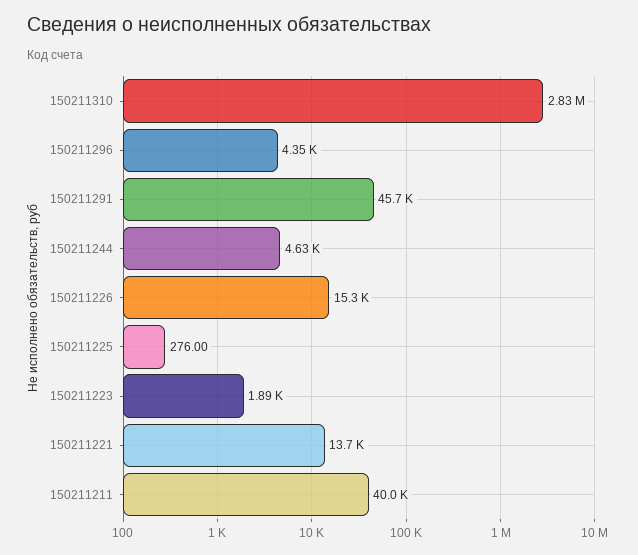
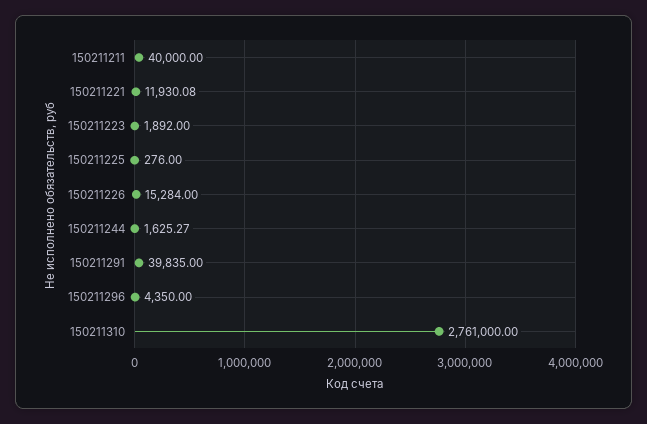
  {
-   "150211310": 2830000,
+   "150211310": 2761000,
    "150211296": 4350,
-   "150211291": 45700,
+   "150211291": 39835,
-   "150211244": 4630,
+   "150211244": 1625.27,
    "150211226": 15284,
    "150211225": 276,
    "150211223": 1892,
-   "150211221": 13700,
+   "150211221": 11930.08,
    "150211211": 40000
  }

